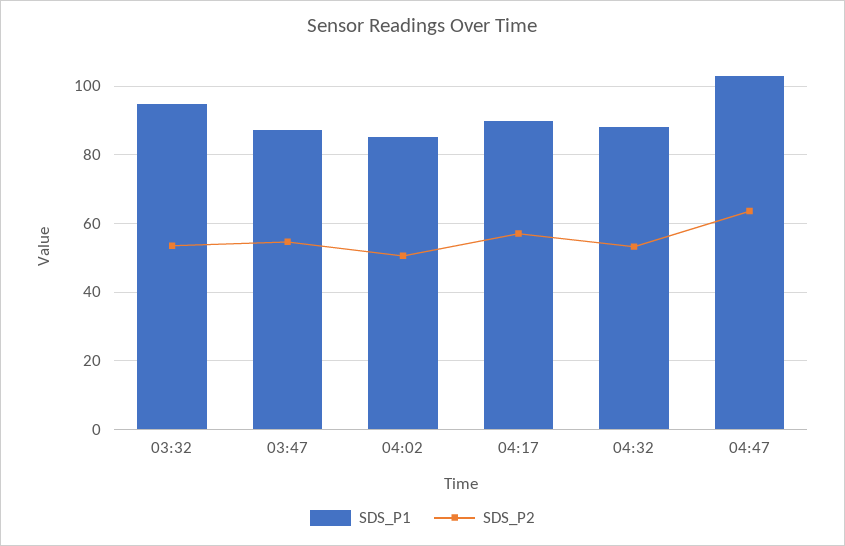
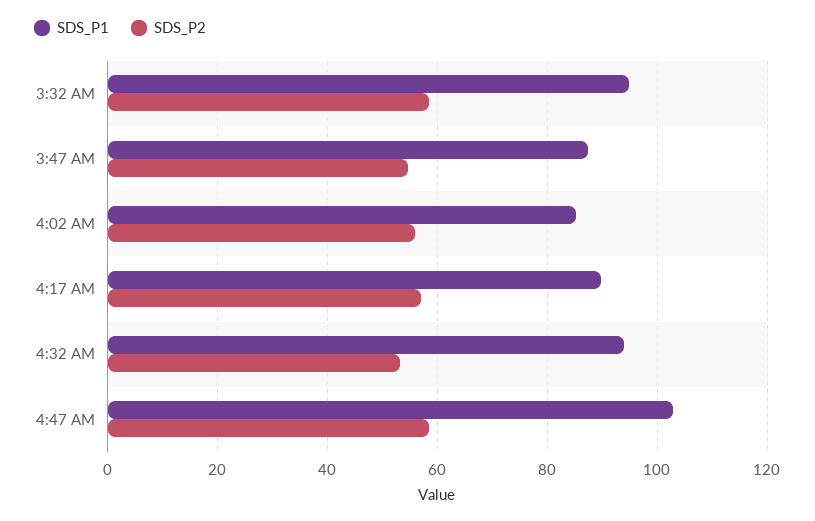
  {
    "SDS_P1": {
      "03:32": 94,
      "03:47": 88,
      "04:02": 86,
      "04:17": 90,
-     "04:32": 88,
+     "04:32": 94,
      "04:47": 102
    },
    "SDS_P2": {
-     "03:32": 54,
+     "03:32": 58,
      "03:47": 54,
-     "04:02": 50,
+     "04:02": 56,
      "04:17": 58,
      "04:32": 54,
-     "04:47": 64
+     "04:47": 58
    }
  }

